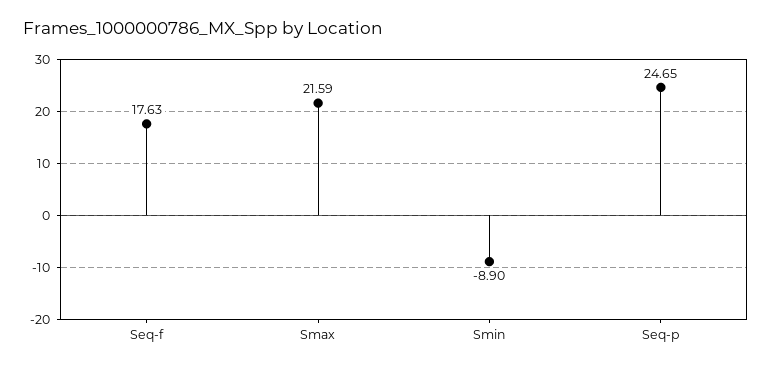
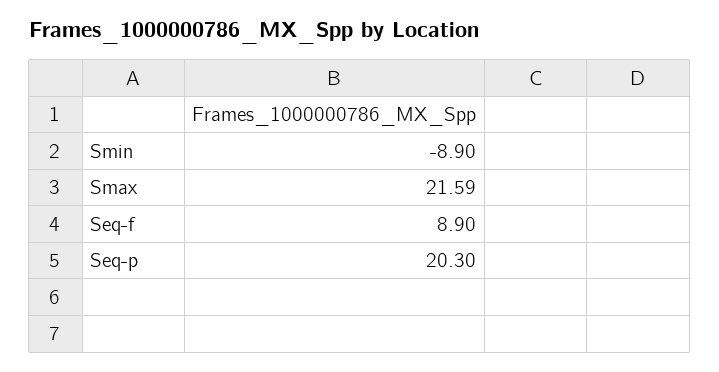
  {
-   "Seq-f": 17.63,
+   "Seq-f": 8.9,
    "Smax": 21.59,
    "Smin": -8.9,
-   "Seq-p": 24.65
+   "Seq-p": 20.3
  }

